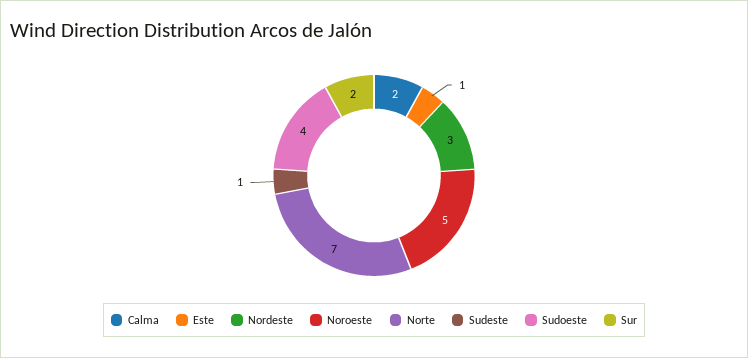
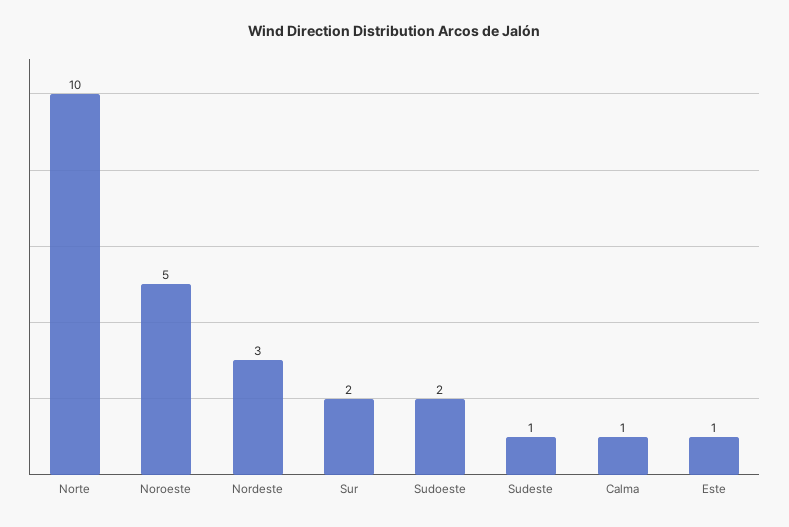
  {
-   "Calma": 2,
+   "Calma": 1,
    "Este": 1,
    "Nordeste": 3,
    "Noroeste": 5,
-   "Norte": 7,
+   "Norte": 10,
    "Sudeste": 1,
-   "Sudoeste": 4,
+   "Sudoeste": 2,
    "Sur": 2
  }

